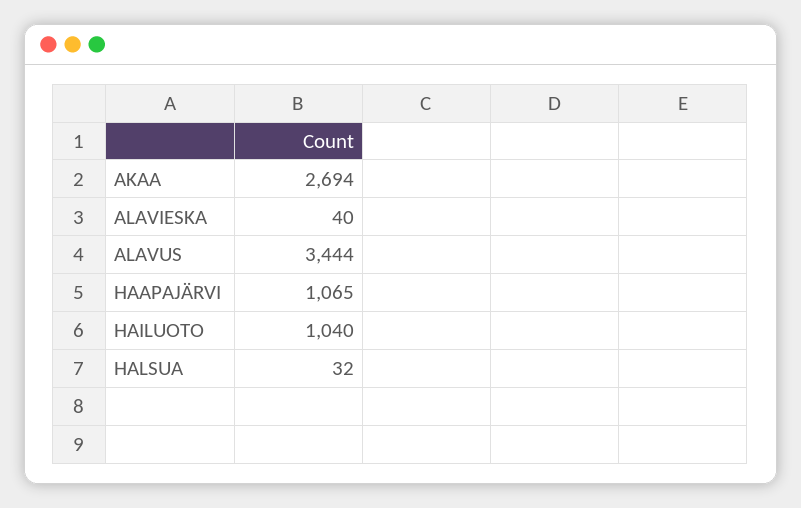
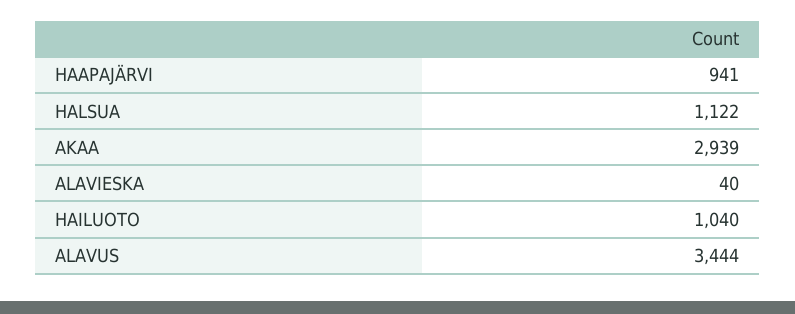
  {
-   "AKAA": 2694,
+   "AKAA": 2939,
    "ALAVIESKA": 40,
    "ALAVUS": 3444,
-   "HAAPAJÄRVI": 1065,
+   "HAAPAJÄRVI": 941,
    "HAILUOTO": 1040,
-   "HALSUA": 32
+   "HALSUA": 1122
  }

